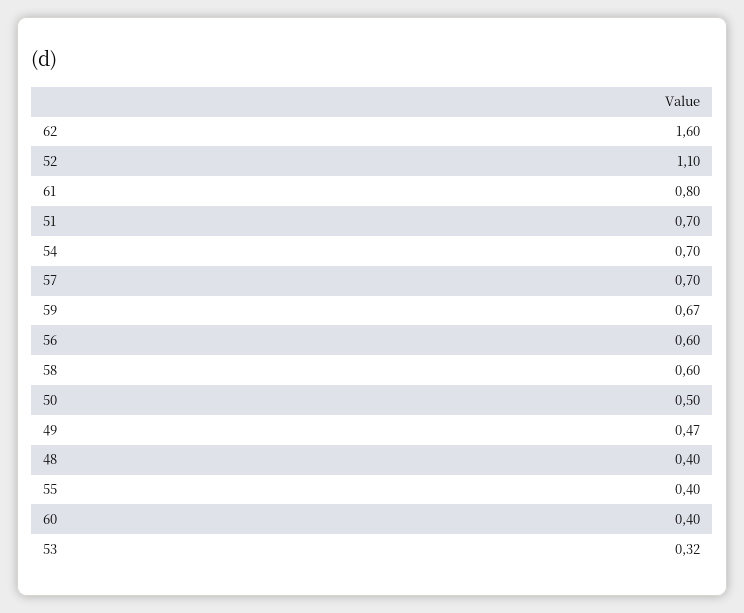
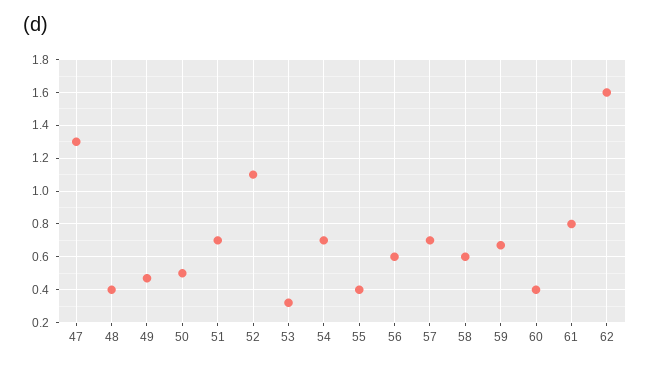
  {
    "62": 1.6,
    "52": 1.1,
    "61": 0.8,
    "51": 0.7,
    "54": 0.7,
    "57": 0.7,
    "59": 0.67,
    "56": 0.6,
    "58": 0.6,
    "50": 0.5,
    "49": 0.47,
    "48": 0.4,
    "55": 0.4,
    "60": 0.4,
-   "53": 0.32
+   "53": 0.32,
+   "47": 1.3
  }

